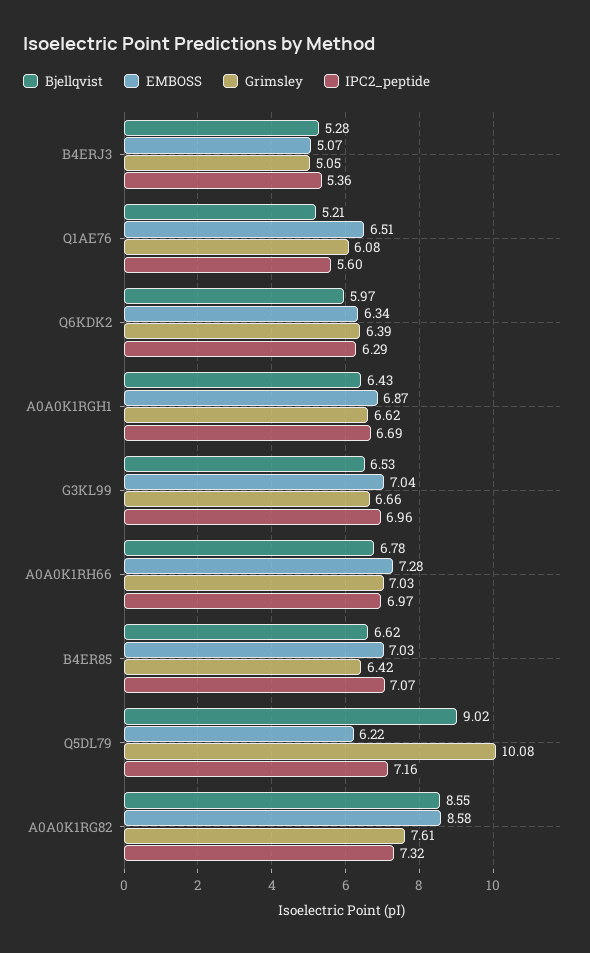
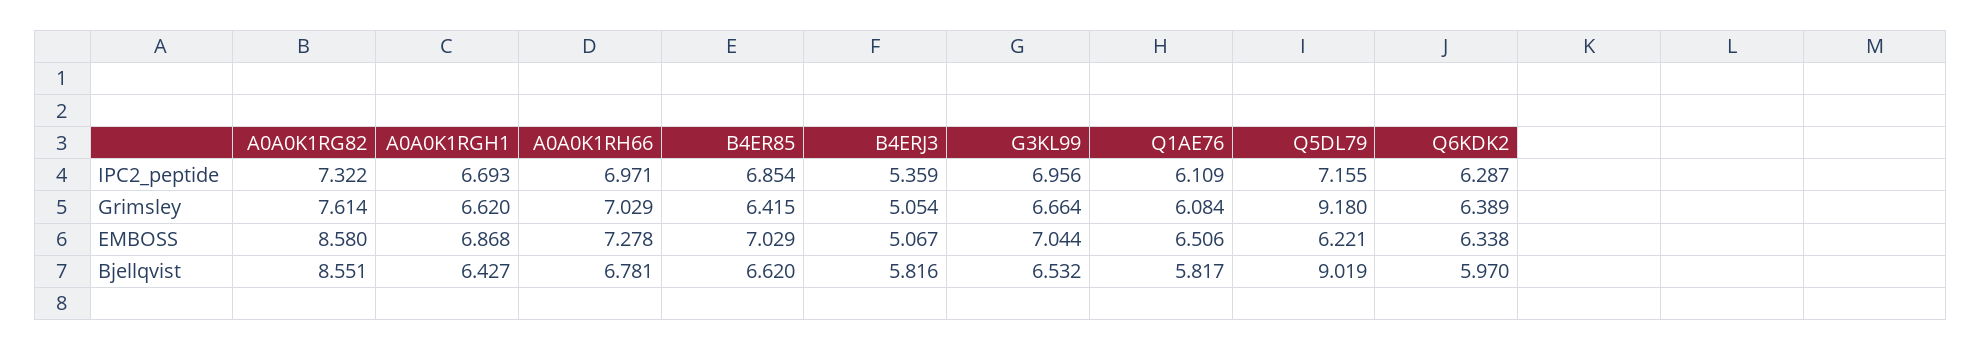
  {
    "Bjellqvist": {
-     "B4ERJ3": 5.28,
+     "B4ERJ3": 5.816,
-     "Q1AE76": 5.21,
+     "Q1AE76": 5.817,
      "Q6KDK2": 5.97,
      "A0A0K1RGH1": 6.427,
      "G3KL99": 6.532,
      "A0A0K1RH66": 6.781,
      "B4ER85": 6.62,
      "Q5DL79": 9.019,
      "A0A0K1RG82": 8.551
    },
    "EMBOSS": {
      "B4ERJ3": 5.067,
      "Q1AE76": 6.506,
      "Q6KDK2": 6.338,
      "A0A0K1RGH1": 6.868,
      "G3KL99": 7.044,
      "A0A0K1RH66": 7.278,
      "B4ER85": 7.029,
      "Q5DL79": 6.221,
      "A0A0K1RG82": 8.58
    },
    "Grimsley": {
      "B4ERJ3": 5.054,
      "Q1AE76": 6.084,
      "Q6KDK2": 6.389,
      "A0A0K1RGH1": 6.62,
      "G3KL99": 6.664,
      "A0A0K1RH66": 7.029,
      "B4ER85": 6.415,
-     "Q5DL79": 10.08,
+     "Q5DL79": 9.18,
      "A0A0K1RG82": 7.614
    },
    "IPC2_peptide": {
      "B4ERJ3": 5.359,
-     "Q1AE76": 5.6,
+     "Q1AE76": 6.109,
      "Q6KDK2": 6.287,
      "A0A0K1RGH1": 6.693,
      "G3KL99": 6.956,
      "A0A0K1RH66": 6.971,
-     "B4ER85": 7.07,
+     "B4ER85": 6.854,
      "Q5DL79": 7.155,
      "A0A0K1RG82": 7.322
    }
  }

